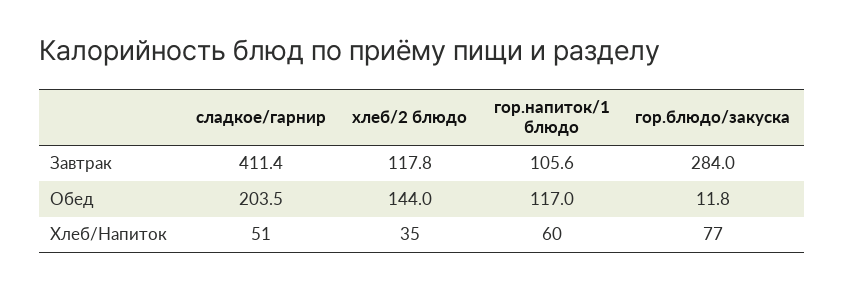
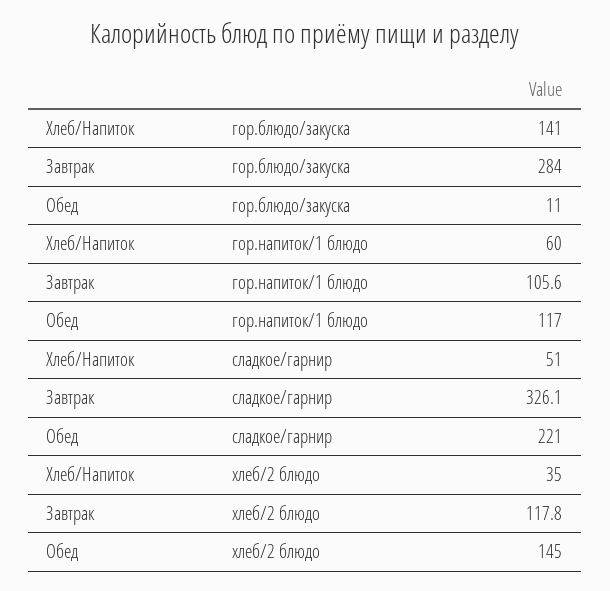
  {
    "сладкое/гарнир": {
-     "Завтрак": 411.4,
+     "Завтрак": 326.1,
-     "Обед": 203.5,
+     "Обед": 221,
      "Хлеб/Напиток": 51
    },
    "хлеб/2 блюдо": {
      "Завтрак": 117.8,
-     "Обед": 144,
+     "Обед": 145,
      "Хлеб/Напиток": 35
    },
    "гор.напиток/1 блюдо": {
      "Завтрак": 105.6,
      "Обед": 117,
      "Хлеб/Напиток": 60
    },
    "гор.блюдо/закуска": {
      "Завтрак": 284,
-     "Обед": 11.8,
+     "Обед": 11,
-     "Хлеб/Напиток": 77
+     "Хлеб/Напиток": 141
    }
  }

